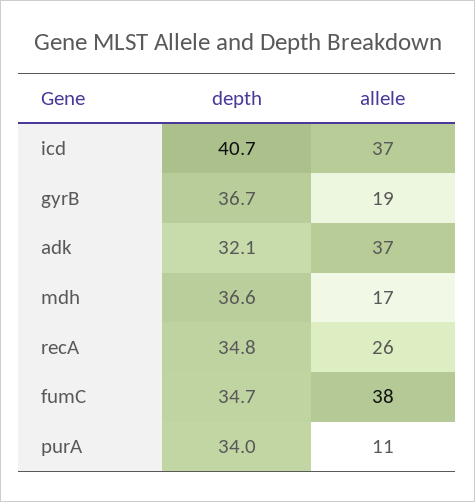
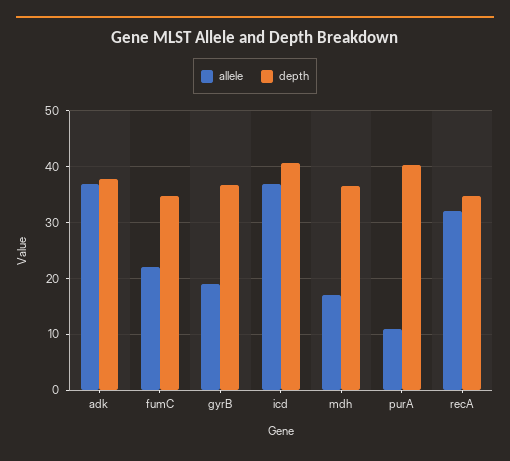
  {
    "depth": {
      "icd": 40.7,
      "gyrB": 36.7,
-     "adk": 32.1,
+     "adk": 38,
      "mdh": 36.6,
      "recA": 34.8,
      "fumC": 34.7,
-     "purA": 34
+     "purA": 40
    },
    "allele": {
      "icd": 37,
      "gyrB": 19,
      "adk": 37,
      "mdh": 17,
-     "recA": 26,
+     "recA": 32,
-     "fumC": 38,
+     "fumC": 22,
      "purA": 11
    }
  }

